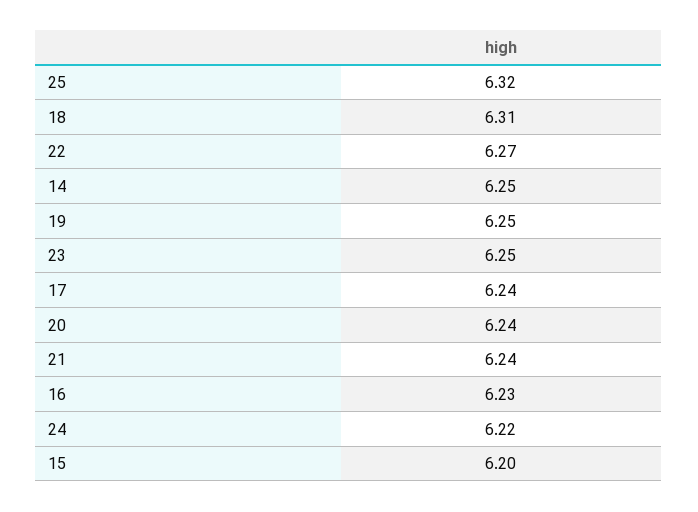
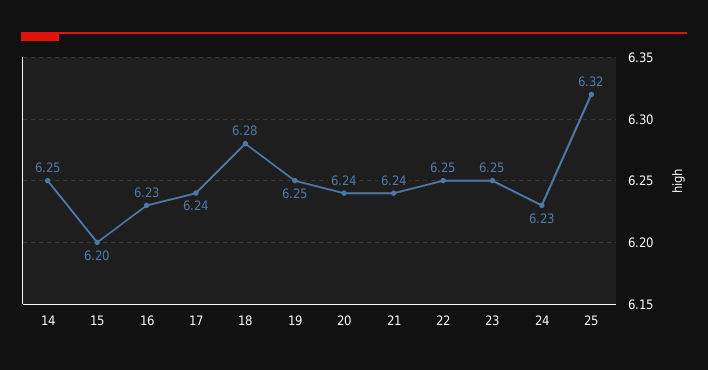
  {
    "25": 6.32,
-   "18": 6.31,
+   "18": 6.28,
-   "22": 6.27,
+   "22": 6.25,
    "14": 6.25,
    "19": 6.25,
    "23": 6.25,
    "17": 6.24,
    "20": 6.24,
    "21": 6.24,
    "16": 6.23,
-   "24": 6.22,
+   "24": 6.23,
    "15": 6.2
  }

